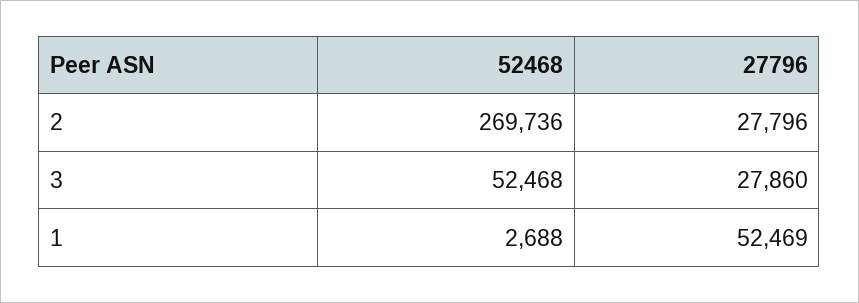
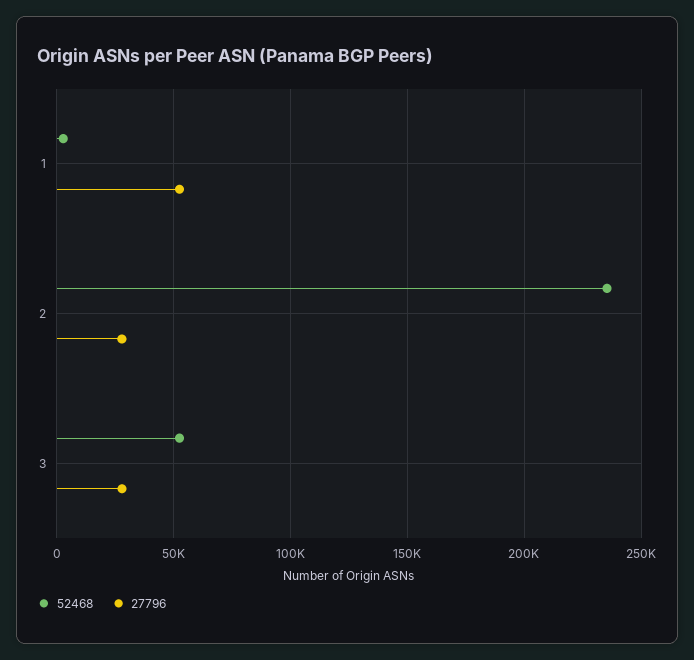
  {
    "52468": {
-     "2": 269736,
+     "2": 235000,
      "3": 52468,
      "1": 2688
    },
    "27796": {
      "2": 27796,
      "3": 27860,
      "1": 52469
    }
  }

